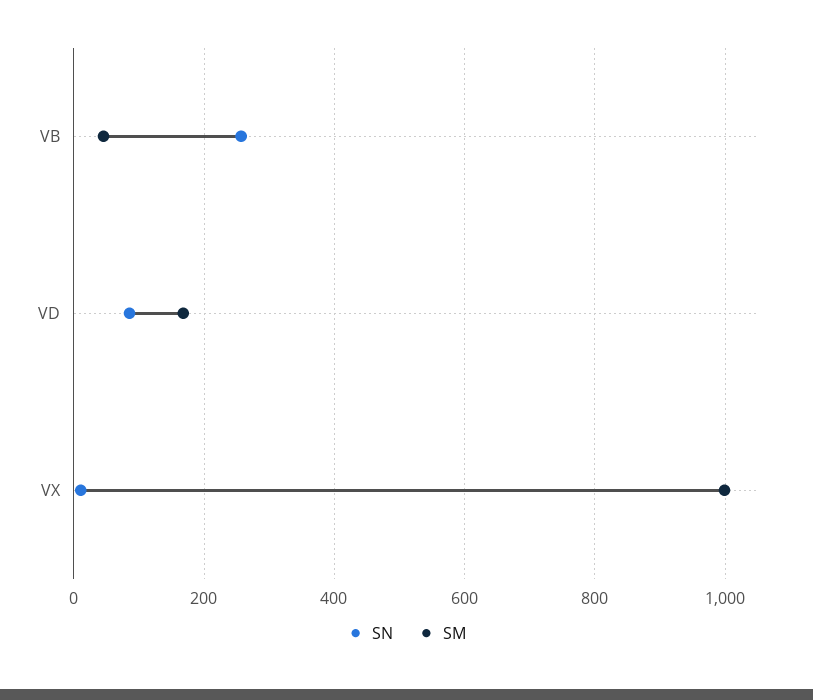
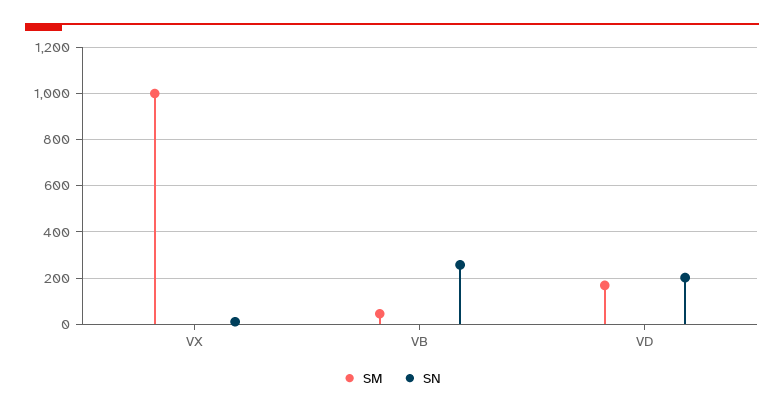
  {
    "SN": {
      "VB": 260,
-     "VD": 80,
+     "VD": 200,
      "VX": 20
    },
    "SM": {
      "VB": 40,
      "VD": 160,
      "VX": 1000
    }
  }

